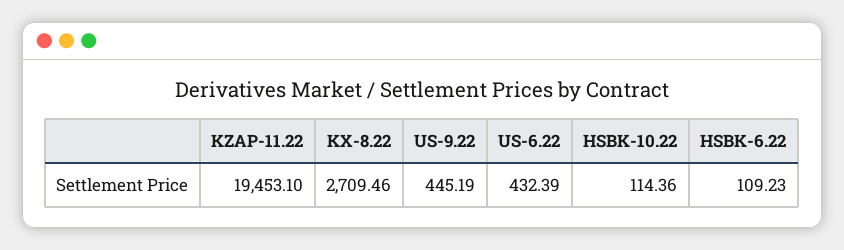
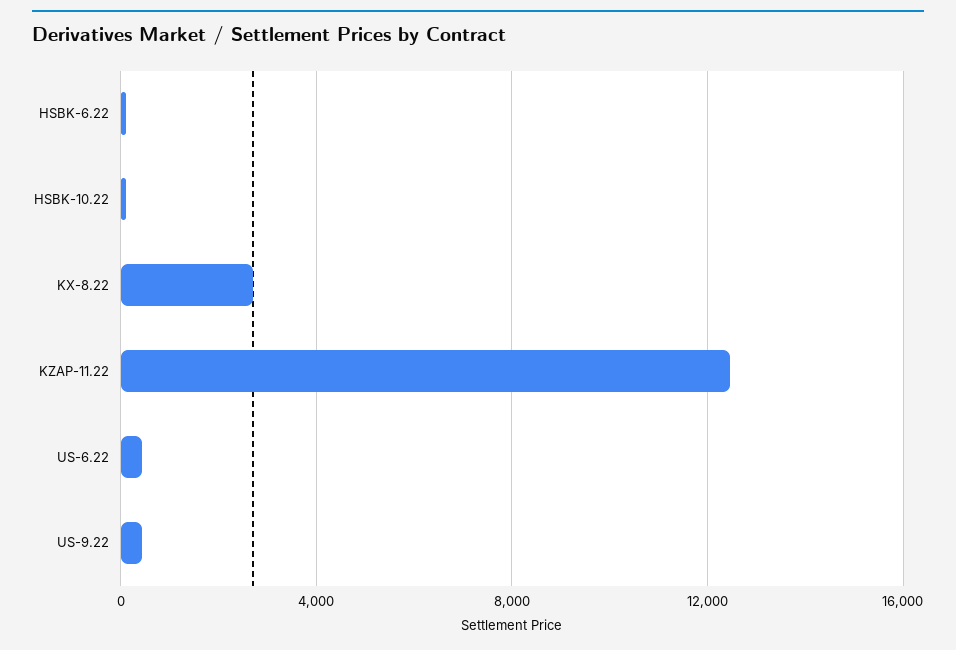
  {
-   "KZAP-11.22": 19453.1,
+   "KZAP-11.22": 12500,
    "KX-8.22": 2709.46,
    "US-9.22": 445.19,
    "US-6.22": 432.39,
    "HSBK-10.22": 114.36,
    "HSBK-6.22": 109.23
  }

